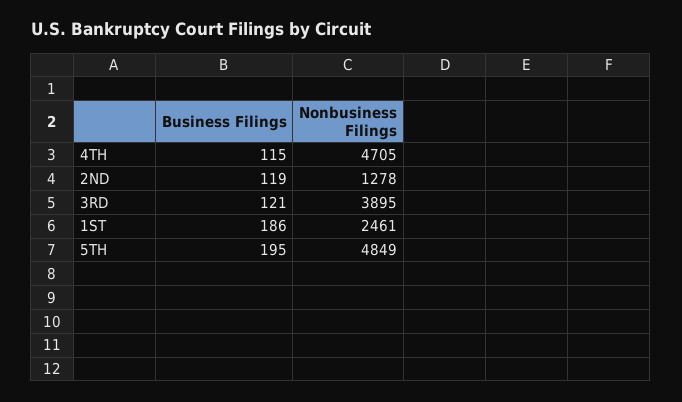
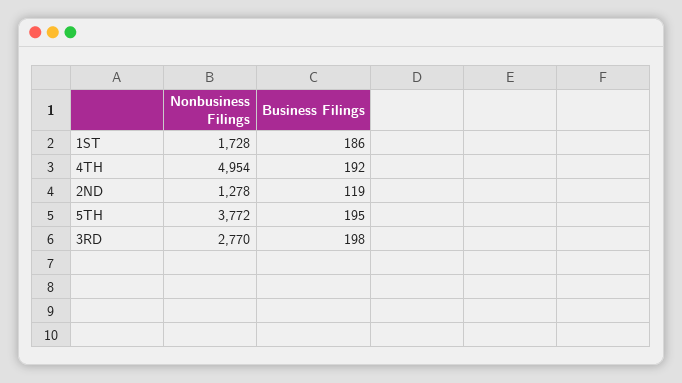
  {
    "Business Filings": {
-     "4TH": 115,
+     "4TH": 192,
      "2ND": 119,
-     "3RD": 121,
+     "3RD": 198,
      "1ST": 186,
      "5TH": 195
    },
    "Nonbusiness Filings": {
-     "4TH": 4705,
+     "4TH": 4954,
      "2ND": 1278,
-     "3RD": 3895,
+     "3RD": 2770,
-     "1ST": 2461,
+     "1ST": 1728,
-     "5TH": 4849
+     "5TH": 3772
    }
  }

